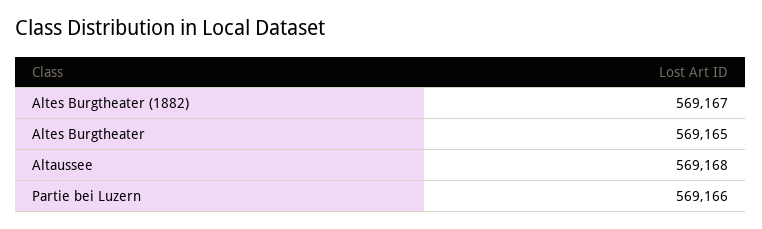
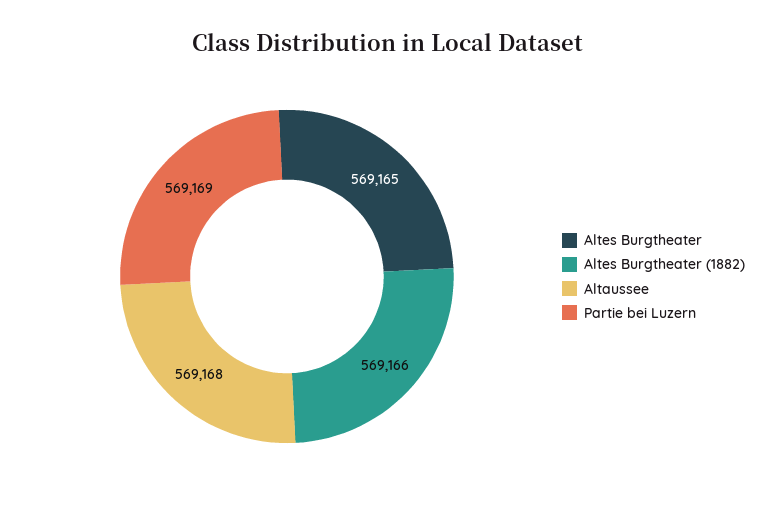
  {
-   "Altes Burgtheater (1882)": 569167,
+   "Altes Burgtheater (1882)": 569166,
    "Altes Burgtheater": 569165,
    "Altaussee": 569168,
-   "Partie bei Luzern": 569166
+   "Partie bei Luzern": 569169
  }

